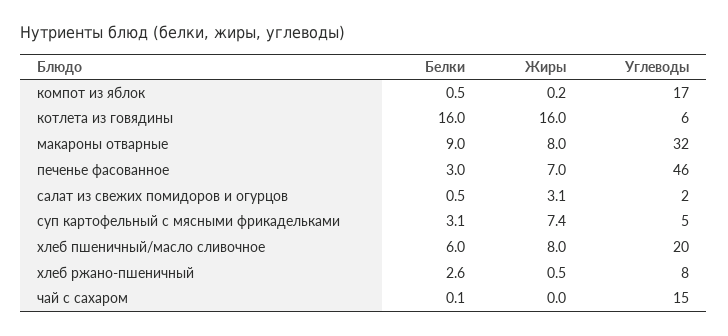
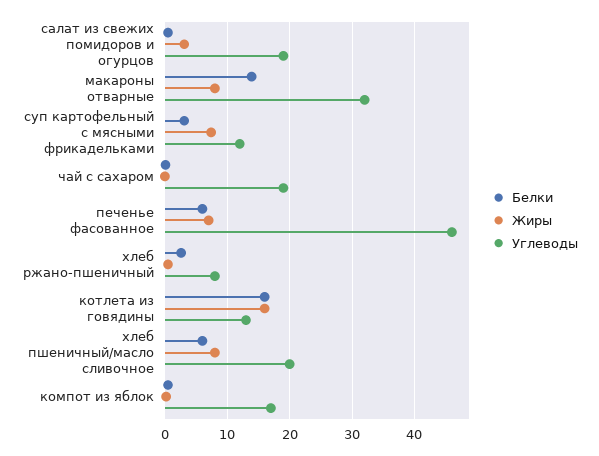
  {
    "Белки": {
      "компот из яблок": 0.5,
      "котлета из говядины": 16,
-     "макароны отварные": 9,
+     "макароны отварные": 14,
-     "печенье фасованное": 3,
+     "печенье фасованное": 6,
      "салат из свежих помидоров и огурцов": 0.5,
      "суп картофельный с мясными фрикадельками": 3.1,
      "хлеб пшеничный/масло сливочное": 6,
      "хлеб ржано-пшеничный": 2.6,
      "чай с сахаром": 0.1
    },
    "Жиры": {
      "компот из яблок": 0.2,
      "котлета из говядины": 16,
      "макароны отварные": 8,
      "печенье фасованное": 7,
      "салат из свежих помидоров и огурцов": 3.1,
      "суп картофельный с мясными фрикадельками": 7.4,
      "хлеб пшеничный/масло сливочное": 8,
      "хлеб ржано-пшеничный": 0.5,
      "чай с сахаром": 0
    },
    "Углеводы": {
      "компот из яблок": 17,
-     "котлета из говядины": 6,
+     "котлета из говядины": 13,
      "макароны отварные": 32,
      "печенье фасованное": 46,
-     "салат из свежих помидоров и огурцов": 2,
+     "салат из свежих помидоров и огурцов": 19,
-     "суп картофельный с мясными фрикадельками": 5,
+     "суп картофельный с мясными фрикадельками": 12,
      "хлеб пшеничный/масло сливочное": 20,
      "хлеб ржано-пшеничный": 8,
-     "чай с сахаром": 15
+     "чай с сахаром": 19
    }
  }

